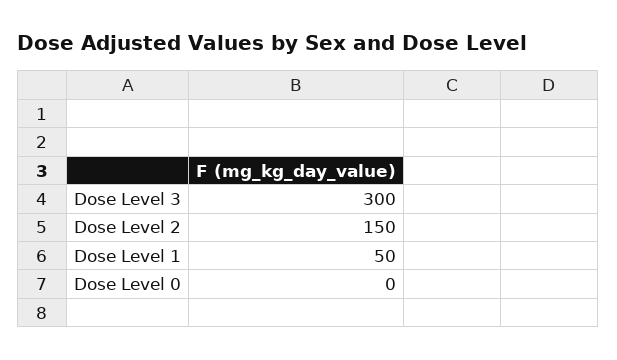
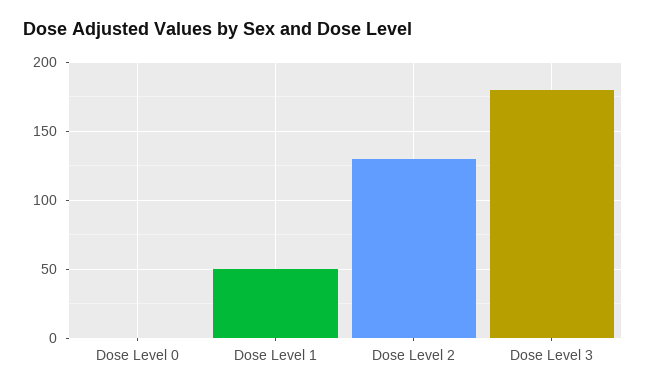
  {
-   "Dose Level 3": 300,
+   "Dose Level 3": 180,
-   "Dose Level 2": 150,
+   "Dose Level 2": 130,
    "Dose Level 1": 50,
    "Dose Level 0": 0
  }

